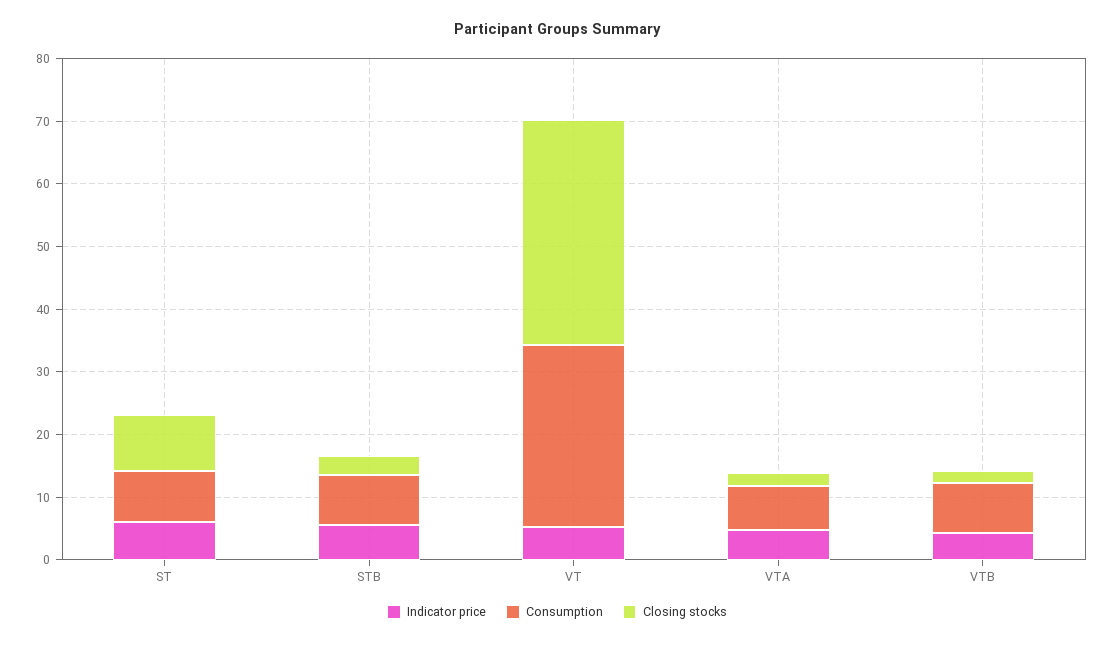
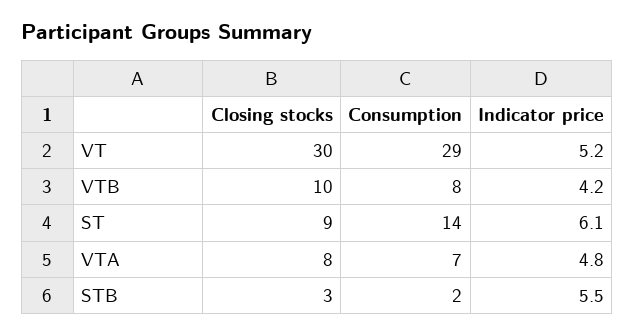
  {
    "Indicator price": {
      "ST": 6.1,
      "STB": 5.5,
      "VT": 5.2,
      "VTA": 4.8,
      "VTB": 4.2
    },
    "Consumption": {
-     "ST": 8,
+     "ST": 14,
-     "STB": 8,
+     "STB": 2,
      "VT": 29,
      "VTA": 7,
      "VTB": 8
    },
    "Closing stocks": {
      "ST": 9,
      "STB": 3,
-     "VT": 36,
+     "VT": 30,
-     "VTA": 2,
+     "VTA": 8,
-     "VTB": 2
+     "VTB": 10
    }
  }

